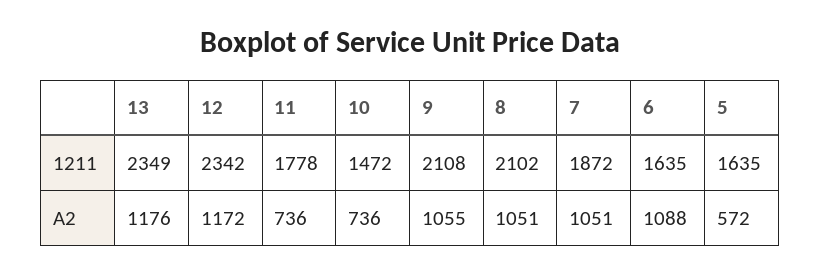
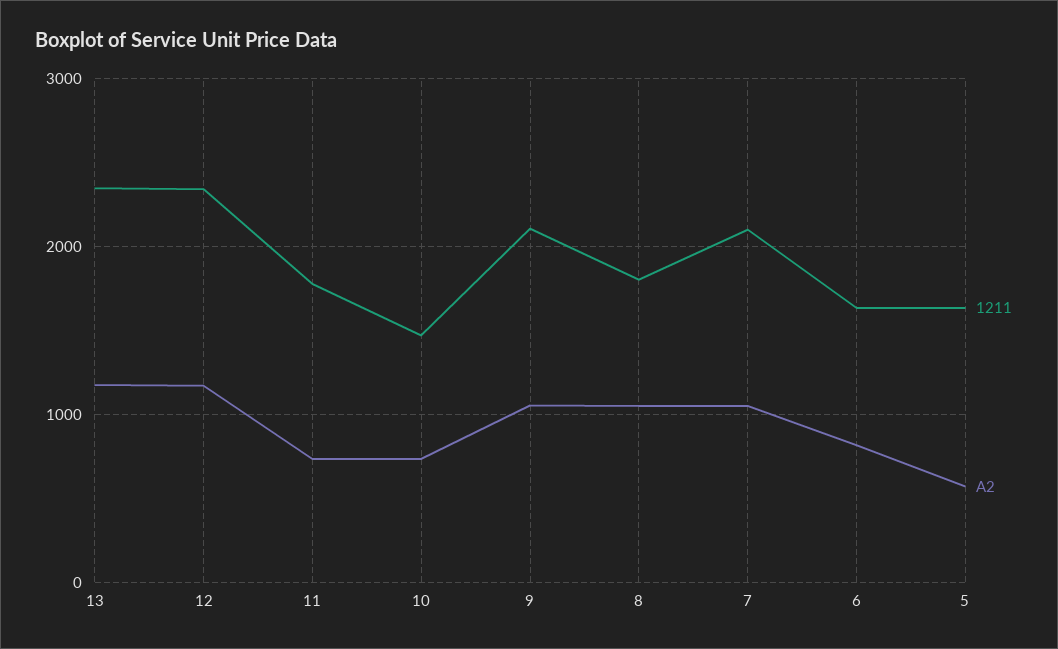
  {
    "1211": {
      "13": 2349,
      "12": 2342,
      "11": 1778,
      "10": 1472,
      "9": 2108,
-     "8": 2102,
+     "8": 1800,
-     "7": 1872,
+     "7": 2100,
      "6": 1635,
      "5": 1635
    },
    "A2": {
      "13": 1176,
      "12": 1172,
      "11": 736,
      "10": 736,
      "9": 1055,
      "8": 1051,
      "7": 1051,
-     "6": 1088,
+     "6": 800,
      "5": 572
    }
  }

